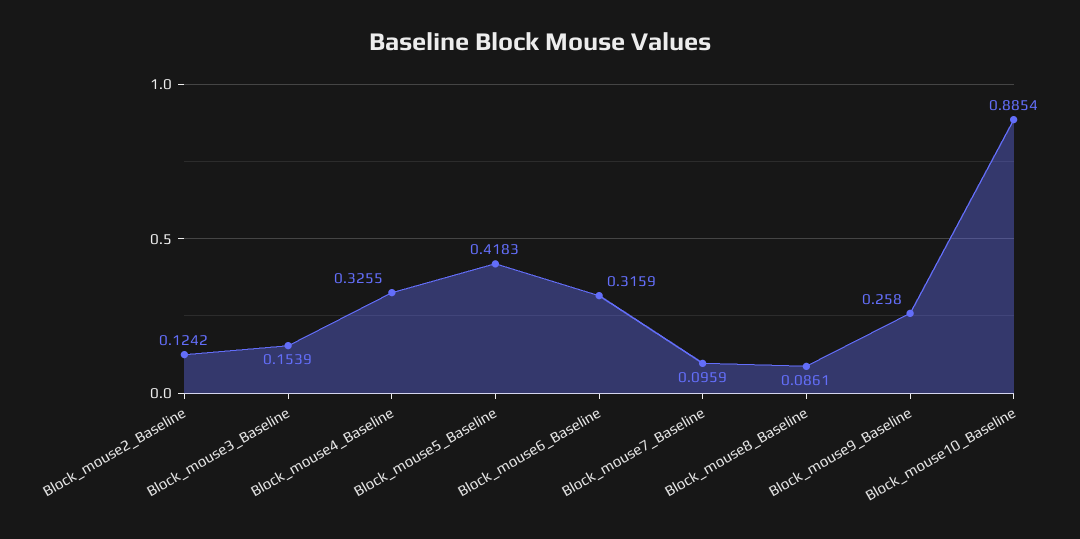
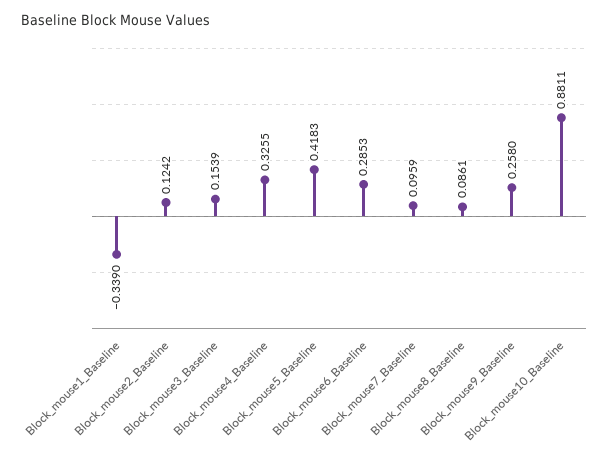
  {
    "Block_mouse2_Baseline": 0.1242,
    "Block_mouse3_Baseline": 0.1539,
    "Block_mouse4_Baseline": 0.3255,
    "Block_mouse5_Baseline": 0.4183,
-   "Block_mouse6_Baseline": 0.3159,
+   "Block_mouse6_Baseline": 0.2853,
    "Block_mouse7_Baseline": 0.0959,
    "Block_mouse8_Baseline": 0.0861,
    "Block_mouse9_Baseline": 0.258,
-   "Block_mouse10_Baseline": 0.8854
+   "Block_mouse10_Baseline": 0.8811,
+   "Block_mouse1_Baseline": -0.339
  }

